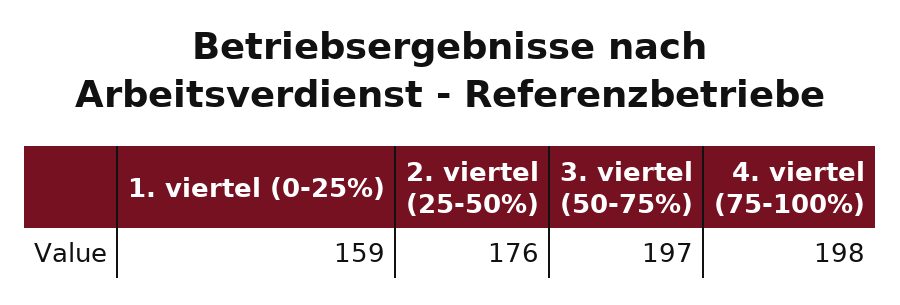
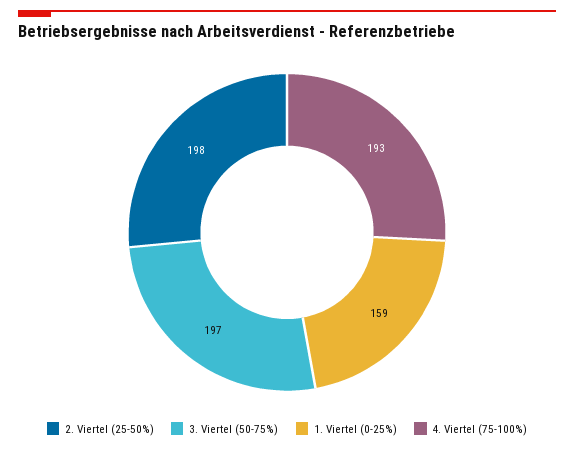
  {
    "1. viertel (0-25%)": 159,
-   "2. viertel (25-50%)": 176,
+   "2. viertel (25-50%)": 198,
    "3. viertel (50-75%)": 197,
-   "4. viertel (75-100%)": 198
+   "4. viertel (75-100%)": 193
  }

